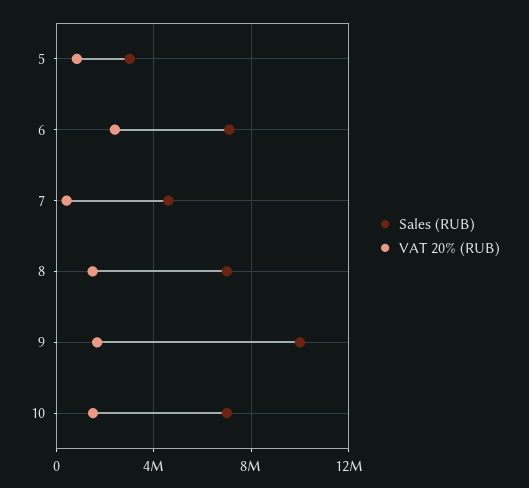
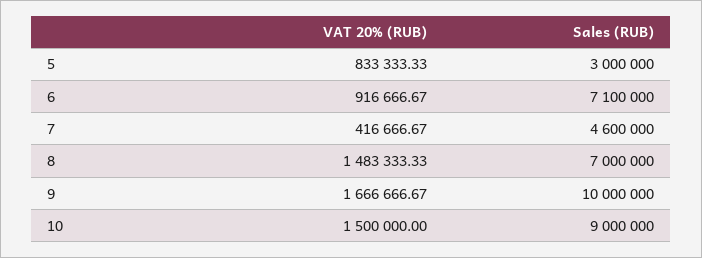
  {
    "Sales (RUB)": {
      "5": 3000000,
      "6": 7100000,
      "7": 4600000,
      "8": 7000000,
      "9": 10000000,
-     "10": 7000000
+     "10": 9000000
    },
    "VAT 20% (RUB)": {
      "5": 833333.33,
-     "6": 2500000,
+     "6": 916666.67,
      "7": 416666.67,
      "8": 1483333.33,
      "9": 1666666.67,
      "10": 1500000
    }
  }

